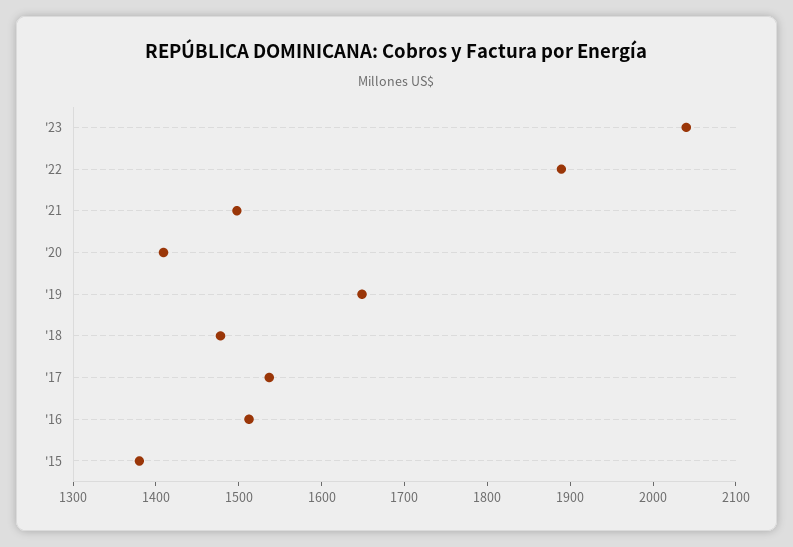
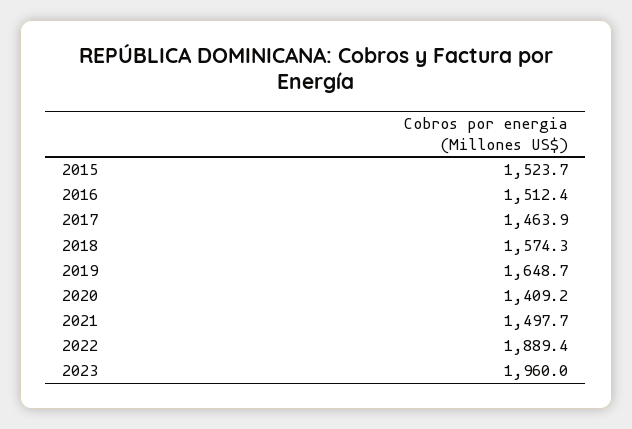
  {
-   "'23": 2040,
+   "'23": 1960,
    "'22": 1889.4,
    "'21": 1497.7,
    "'20": 1409.2,
    "'19": 1648.7,
-   "'18": 1480,
+   "'18": 1574.3,
-   "'17": 1540,
+   "'17": 1463.9,
    "'16": 1512.4,
-   "'15": 1380
+   "'15": 1523.7
  }

